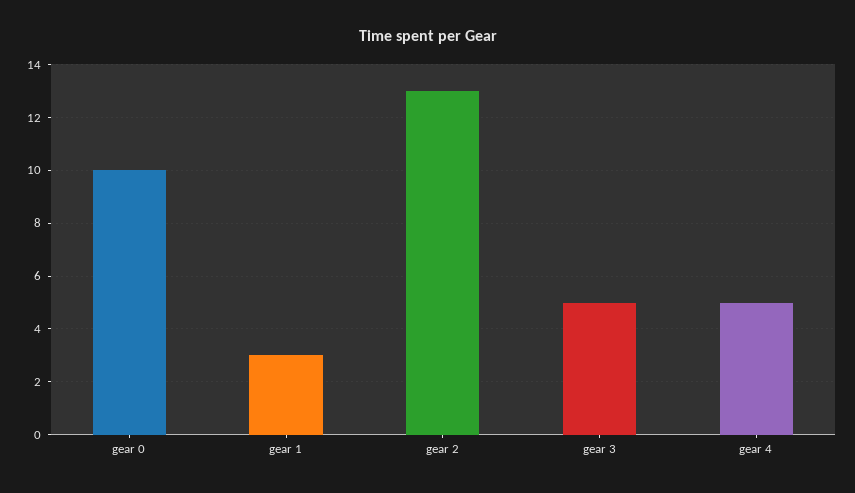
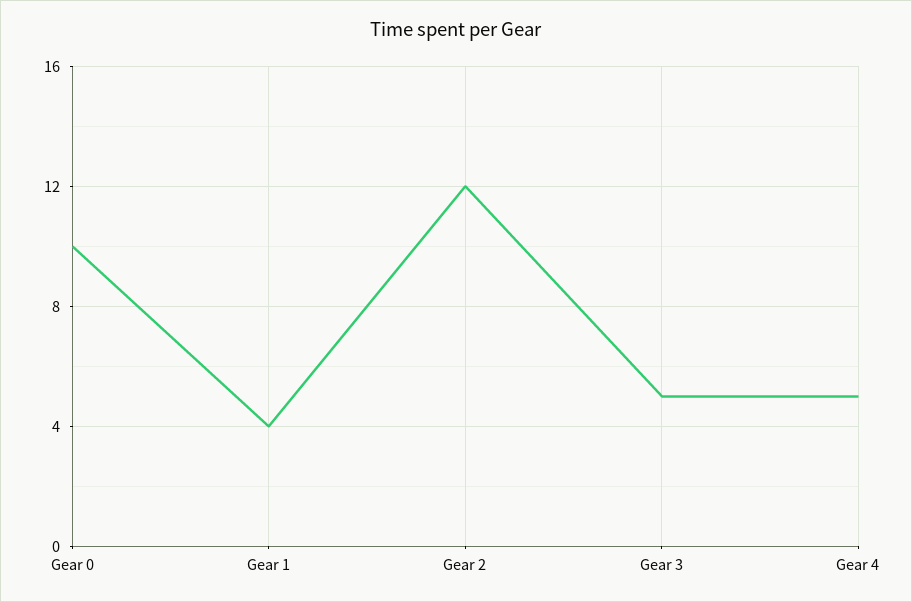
  {
    "gear 0": 10,
-   "gear 1": 3,
+   "gear 1": 4,
-   "gear 2": 13,
+   "gear 2": 12,
    "gear 3": 5,
    "gear 4": 5
  }

